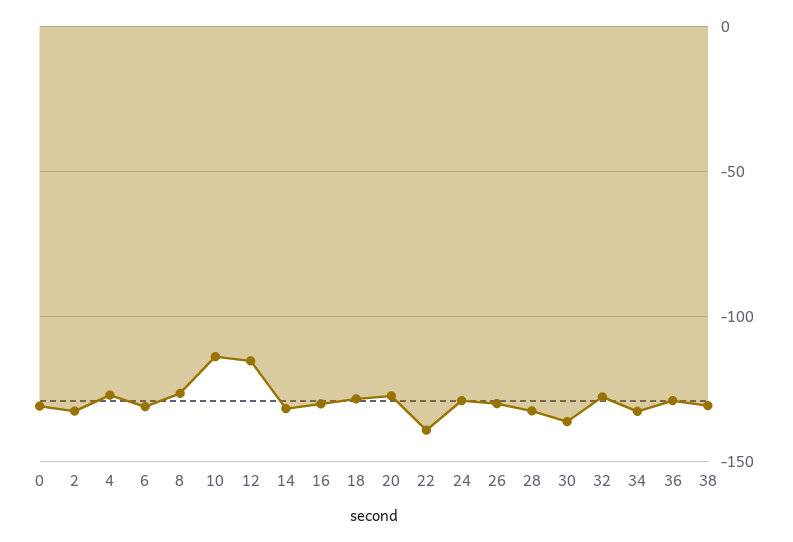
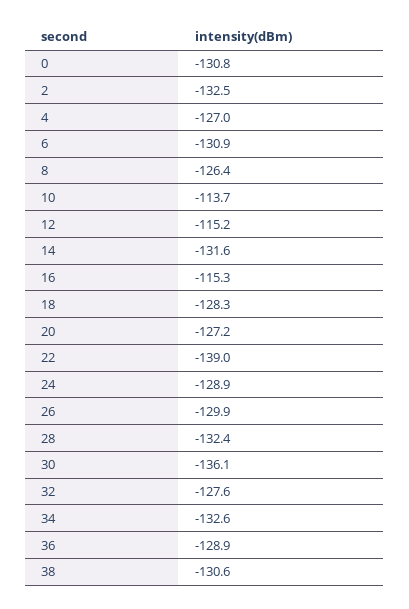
  {
    "0": -130.8,
    "2": -132.5,
    "4": -127,
    "6": -130.9,
    "8": -126.4,
    "10": -113.7,
    "12": -115.2,
    "14": -131.6,
-   "16": -130,
+   "16": -115.3,
    "18": -128.3,
    "20": -127.2,
    "22": -139,
    "24": -128.9,
    "26": -129.9,
    "28": -132.4,
    "30": -136.1,
    "32": -127.6,
    "34": -132.6,
    "36": -128.9,
    "38": -130.6
  }

